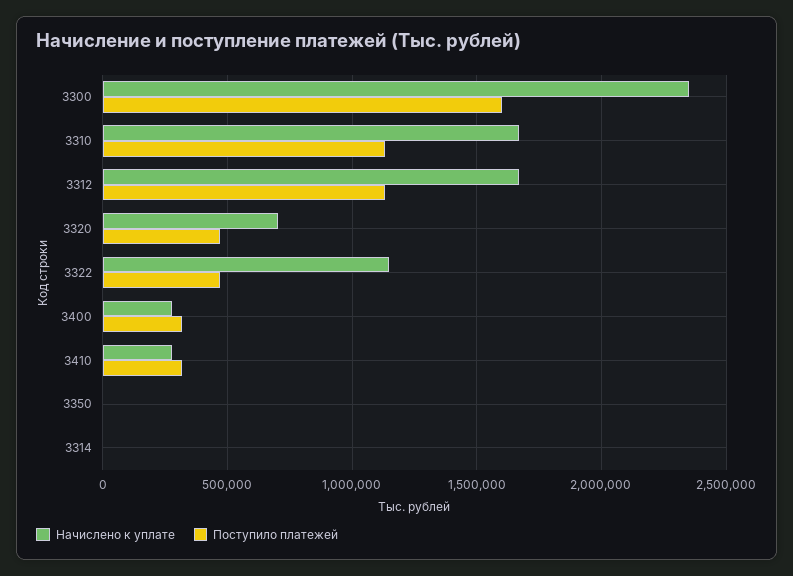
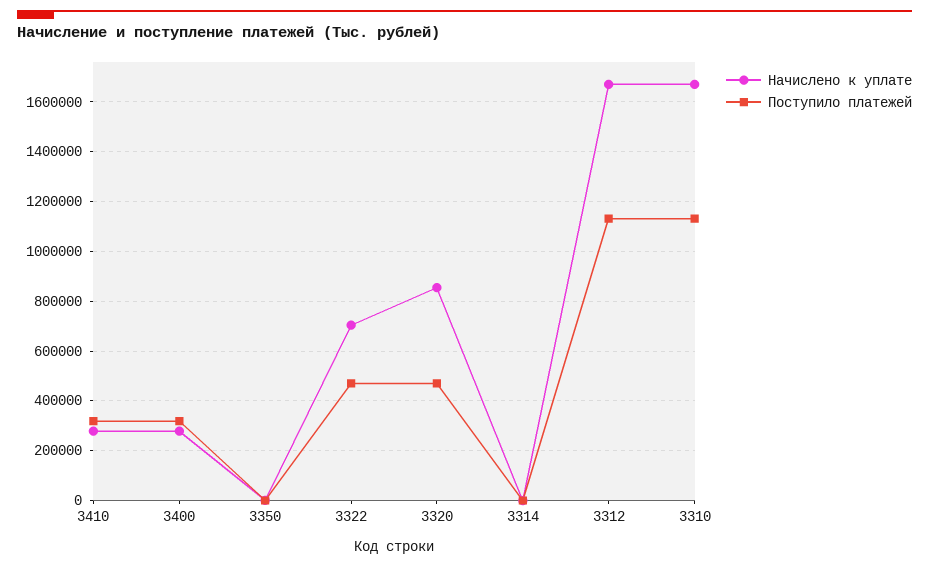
  {
    "Начислено к уплате": {
-     "3300": 2350000,
      "3310": 1675000,
      "3312": 1675000,
-     "3320": 700000,
+     "3320": 850000,
-     "3322": 1150000,
+     "3322": 700000,
      "3400": 275000,
      "3410": 275000,
      "3350": 0,
      "3314": 0
    },
    "Поступило платежей": {
-     "3300": 1600000,
      "3310": 1125000,
      "3312": 1125000,
      "3320": 475000,
      "3322": 475000,
      "3400": 325000,
      "3410": 325000,
      "3350": 0,
      "3314": 0
    }
  }

